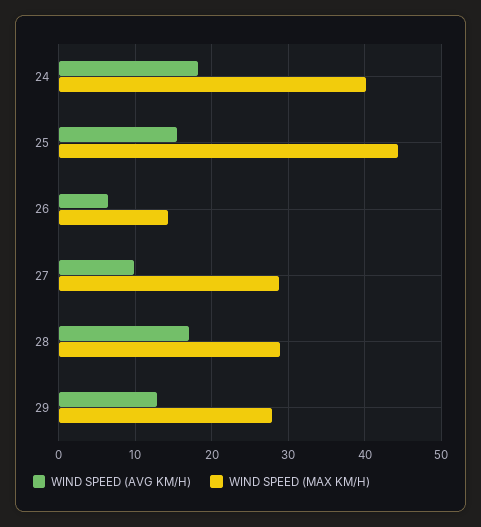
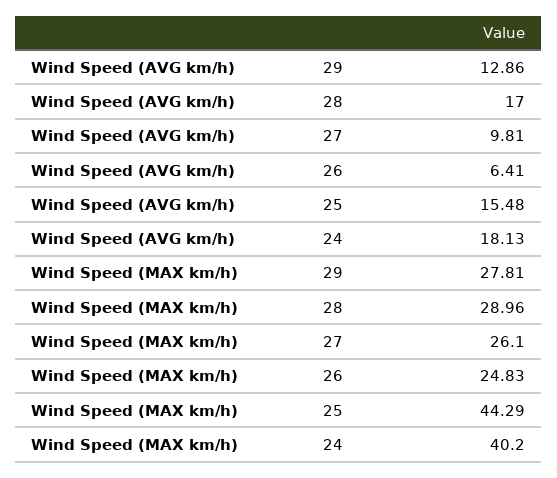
  {
    "WIND SPEED (AVG KM/H)": {
      "24": 18.13,
      "25": 15.48,
      "26": 6.41,
      "27": 9.81,
      "28": 17,
      "29": 12.86
    },
    "WIND SPEED (MAX KM/H)": {
      "24": 40.2,
      "25": 44.29,
-     "26": 14,
+     "26": 24.83,
-     "27": 29,
+     "27": 26.1,
      "28": 28.96,
      "29": 27.81
    }
  }

